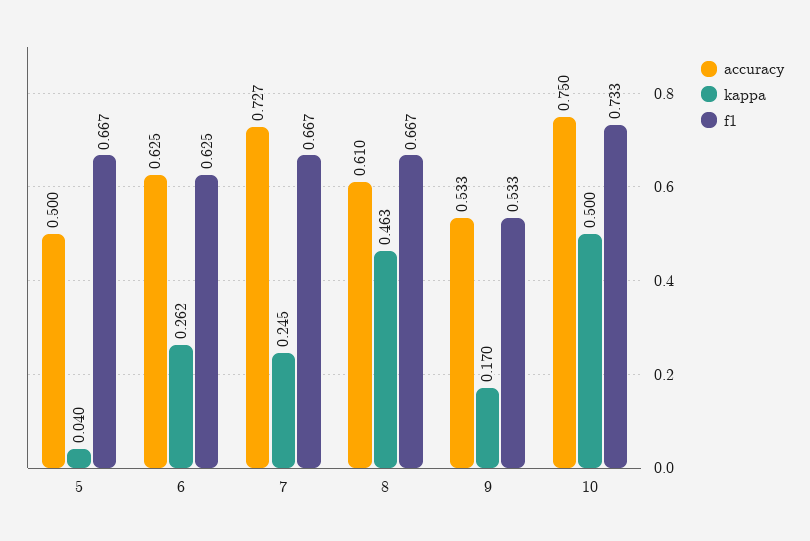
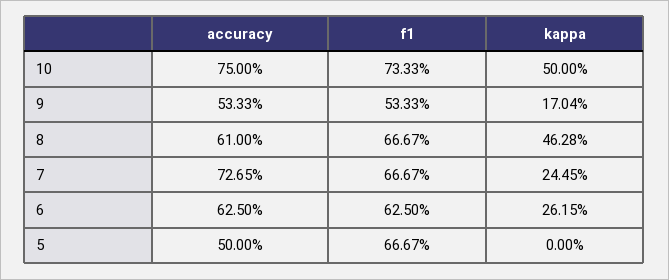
  {
    "accuracy": {
      "5": 0.5,
      "6": 0.625,
      "7": 0.7265,
      "8": 0.61,
      "9": 0.5333,
      "10": 0.75
    },
    "kappa": {
-     "5": 0.04,
+     "5": 0,
      "6": 0.2615,
      "7": 0.2445,
      "8": 0.4628,
      "9": 0.1704,
      "10": 0.5
    },
    "f1": {
      "5": 0.6667,
      "6": 0.625,
      "7": 0.6667,
      "8": 0.6667,
      "9": 0.5333,
      "10": 0.7333
    }
  }

